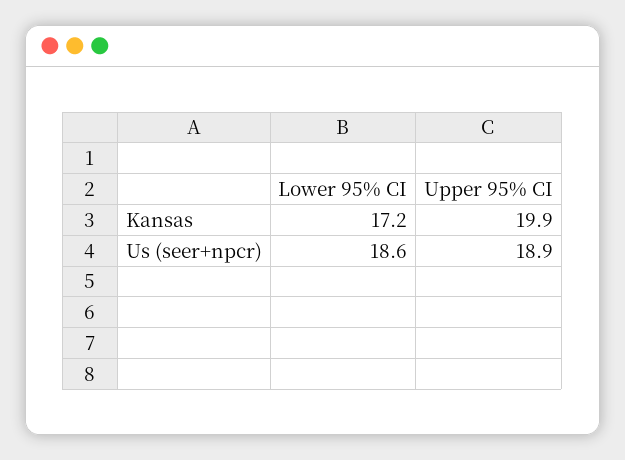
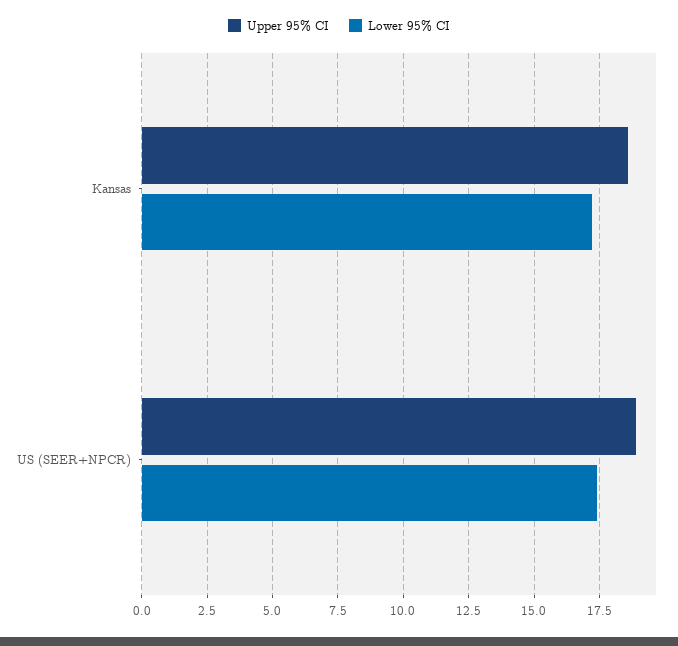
  {
    "Lower 95% CI": {
      "Kansas": 17.2,
-     "Us (seer+npcr)": 18.6
+     "Us (seer+npcr)": 17.5
    },
    "Upper 95% CI": {
-     "Kansas": 19.9,
+     "Kansas": 18.5,
      "Us (seer+npcr)": 18.9
    }
  }

